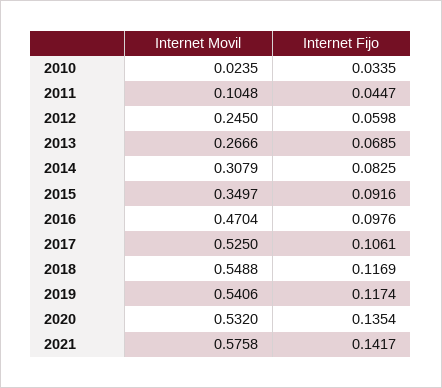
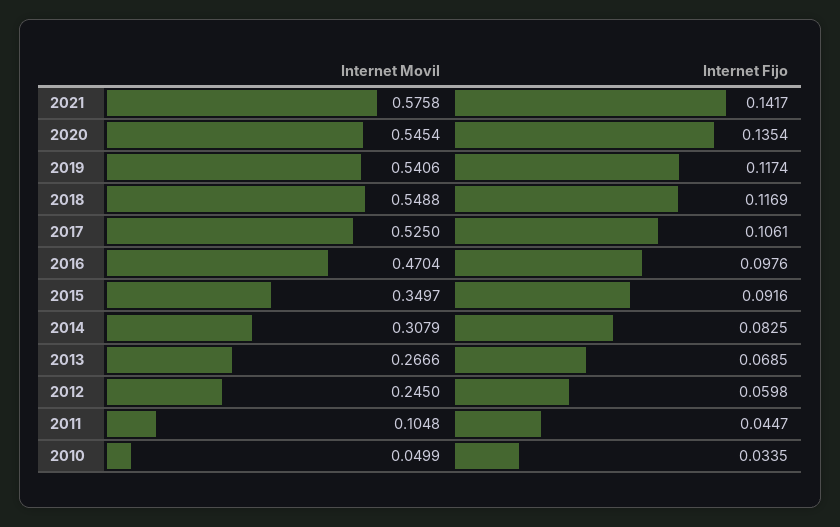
  {
    "Internet Movil": {
-     "2010": 0.0235,
+     "2010": 0.0499,
      "2011": 0.1048,
      "2012": 0.245,
      "2013": 0.2666,
      "2014": 0.3079,
      "2015": 0.3497,
      "2016": 0.4704,
      "2017": 0.525,
      "2018": 0.5488,
      "2019": 0.5406,
-     "2020": 0.532,
+     "2020": 0.5454,
      "2021": 0.5758
    },
    "Internet Fijo": {
      "2010": 0.0335,
      "2011": 0.0447,
      "2012": 0.0598,
      "2013": 0.0685,
      "2014": 0.0825,
      "2015": 0.0916,
      "2016": 0.0976,
      "2017": 0.1061,
      "2018": 0.1169,
      "2019": 0.1174,
      "2020": 0.1354,
      "2021": 0.1417
    }
  }

